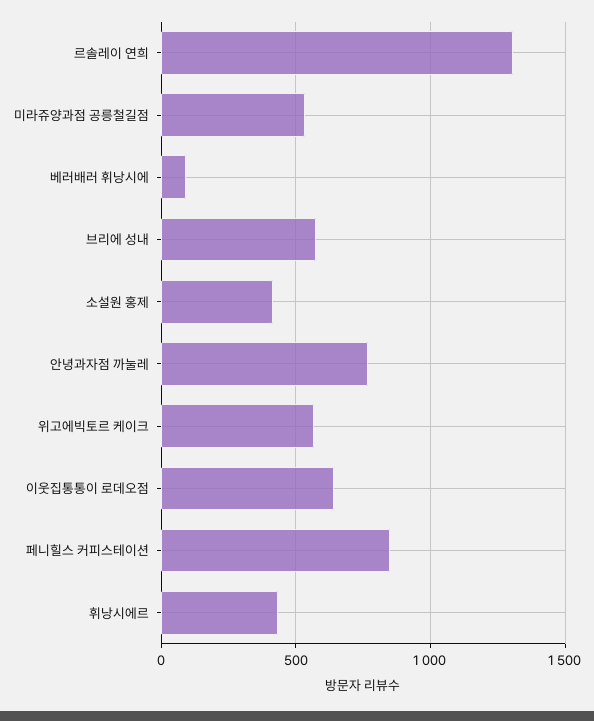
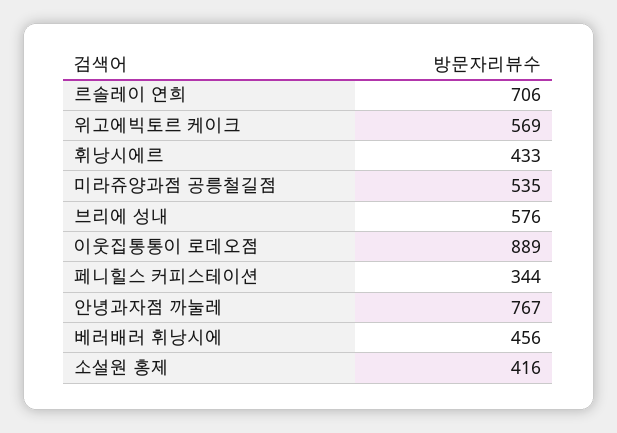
  {
-   "르솔레이 연희": 1300,
+   "르솔레이 연희": 706,
    "미라쥬양과점 공릉철길점": 535,
-   "베러배러 휘낭시에": 100,
+   "베러배러 휘낭시에": 456,
    "브리에 성내": 576,
    "소설원 홍제": 416,
    "안녕과자점 까눌레": 767,
    "위고에빅토르 케이크": 569,
-   "이웃집통통이 로데오점": 650,
+   "이웃집통통이 로데오점": 889,
-   "페니힐스 커피스테이션": 850,
+   "페니힐스 커피스테이션": 344,
    "휘낭시에르": 433
  }

